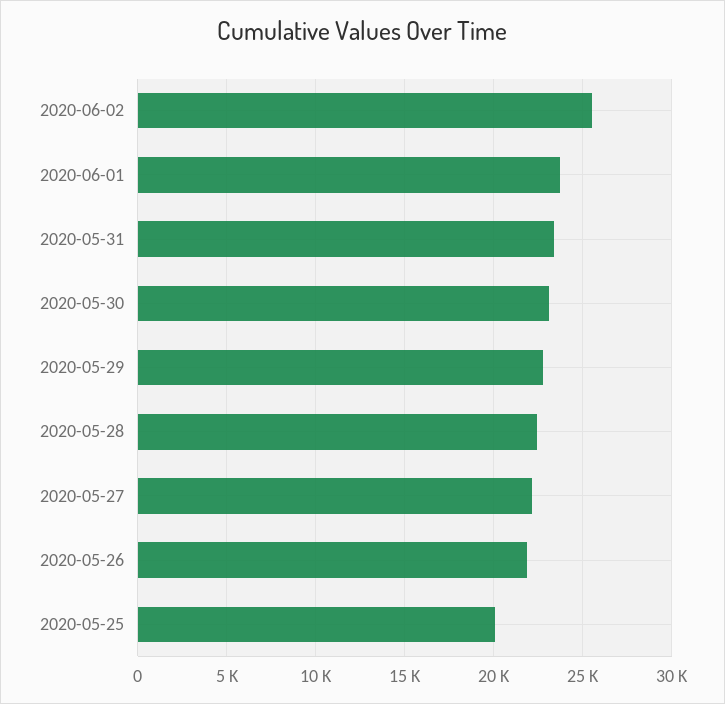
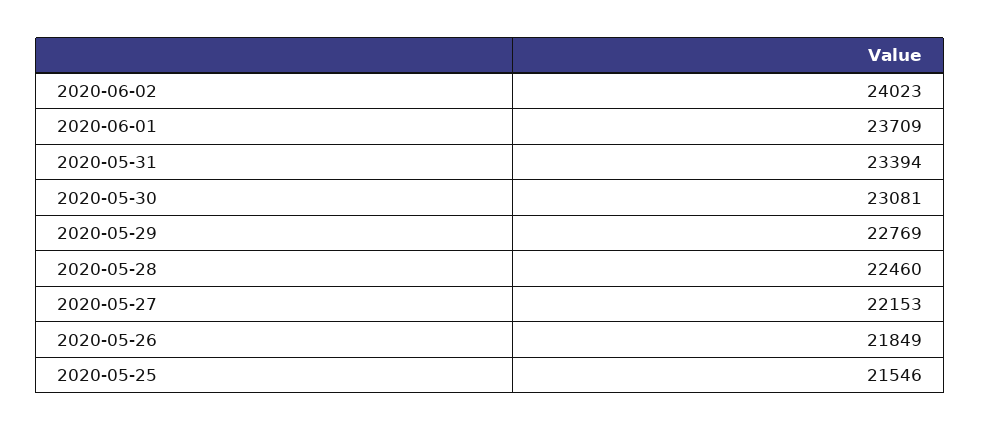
  {
-   "2020-06-02": 25500,
+   "2020-06-02": 24023,
    "2020-06-01": 23709,
    "2020-05-31": 23394,
    "2020-05-30": 23081,
    "2020-05-29": 22769,
    "2020-05-28": 22460,
    "2020-05-27": 22153,
    "2020-05-26": 21849,
-   "2020-05-25": 20000
+   "2020-05-25": 21546
  }

